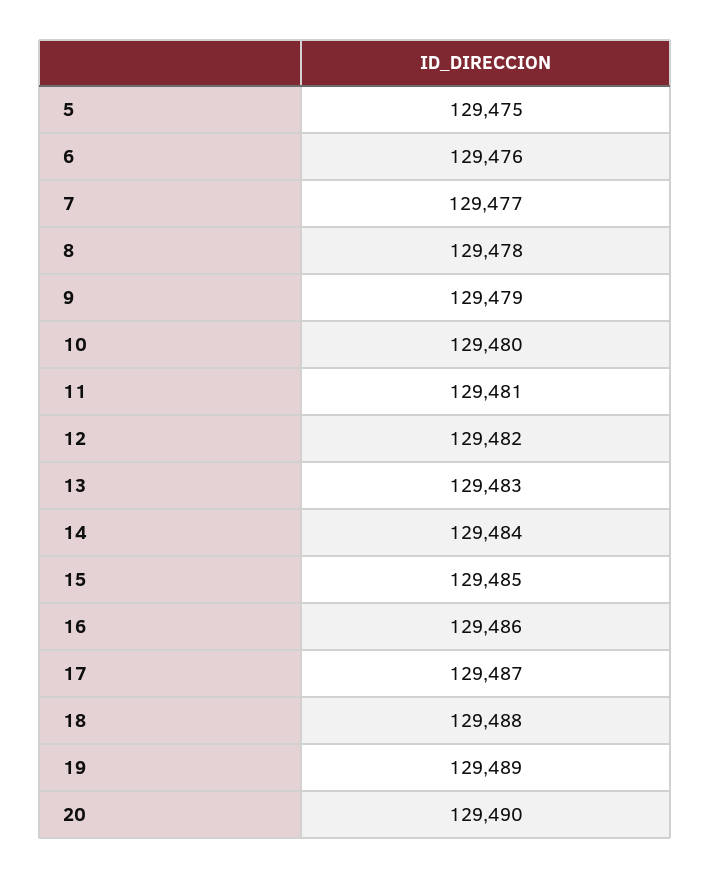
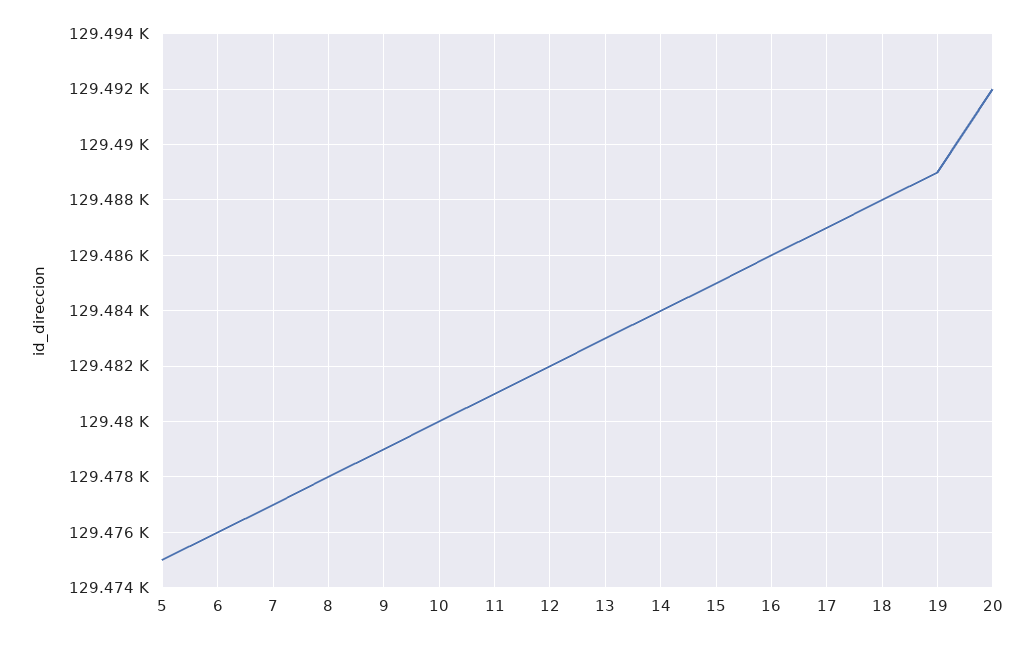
  {
    "5": 129475,
    "6": 129476,
    "7": 129477,
    "8": 129478,
    "9": 129479,
    "10": 129480,
    "11": 129481,
    "12": 129482,
    "13": 129483,
    "14": 129484,
    "15": 129485,
    "16": 129486,
    "17": 129487,
    "18": 129488,
    "19": 129489,
-   "20": 129490
+   "20": 129492
  }

